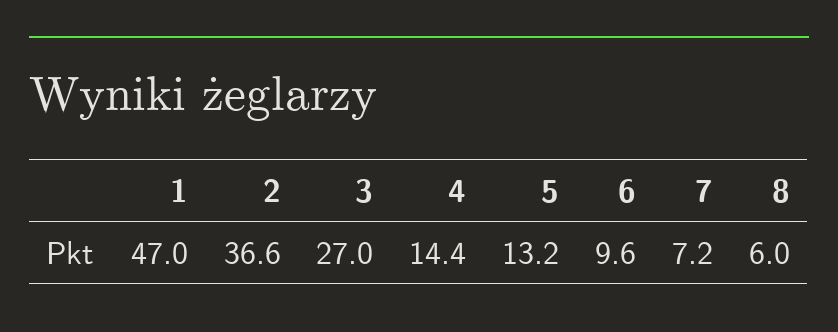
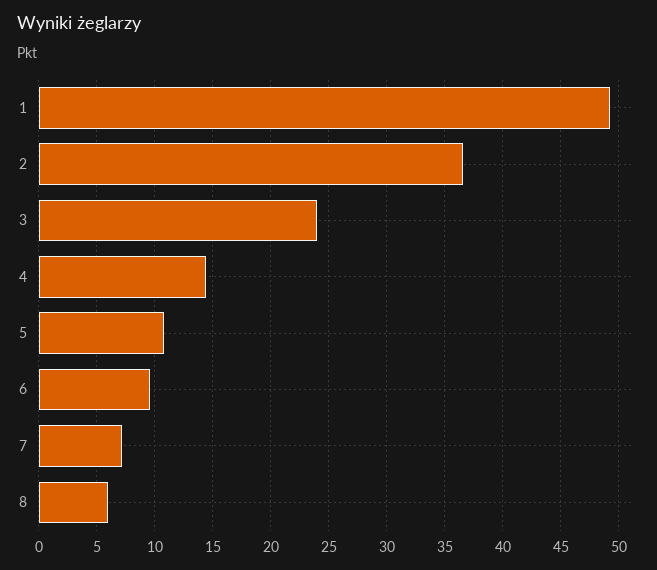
  {
-   "1": 47,
+   "1": 49,
    "2": 36.6,
-   "3": 27,
+   "3": 24,
    "4": 14.4,
-   "5": 13.2,
+   "5": 11,
    "6": 9.6,
    "7": 7.2,
    "8": 6
  }

